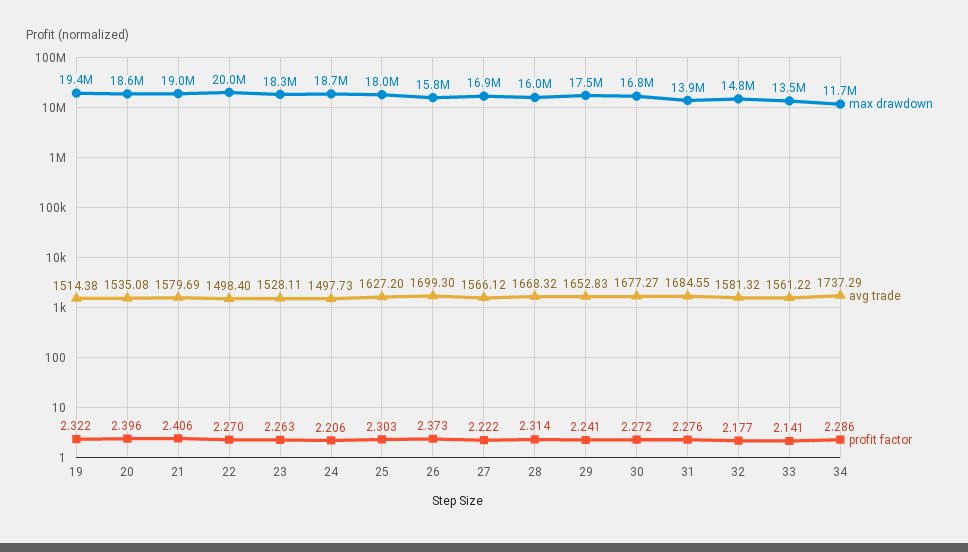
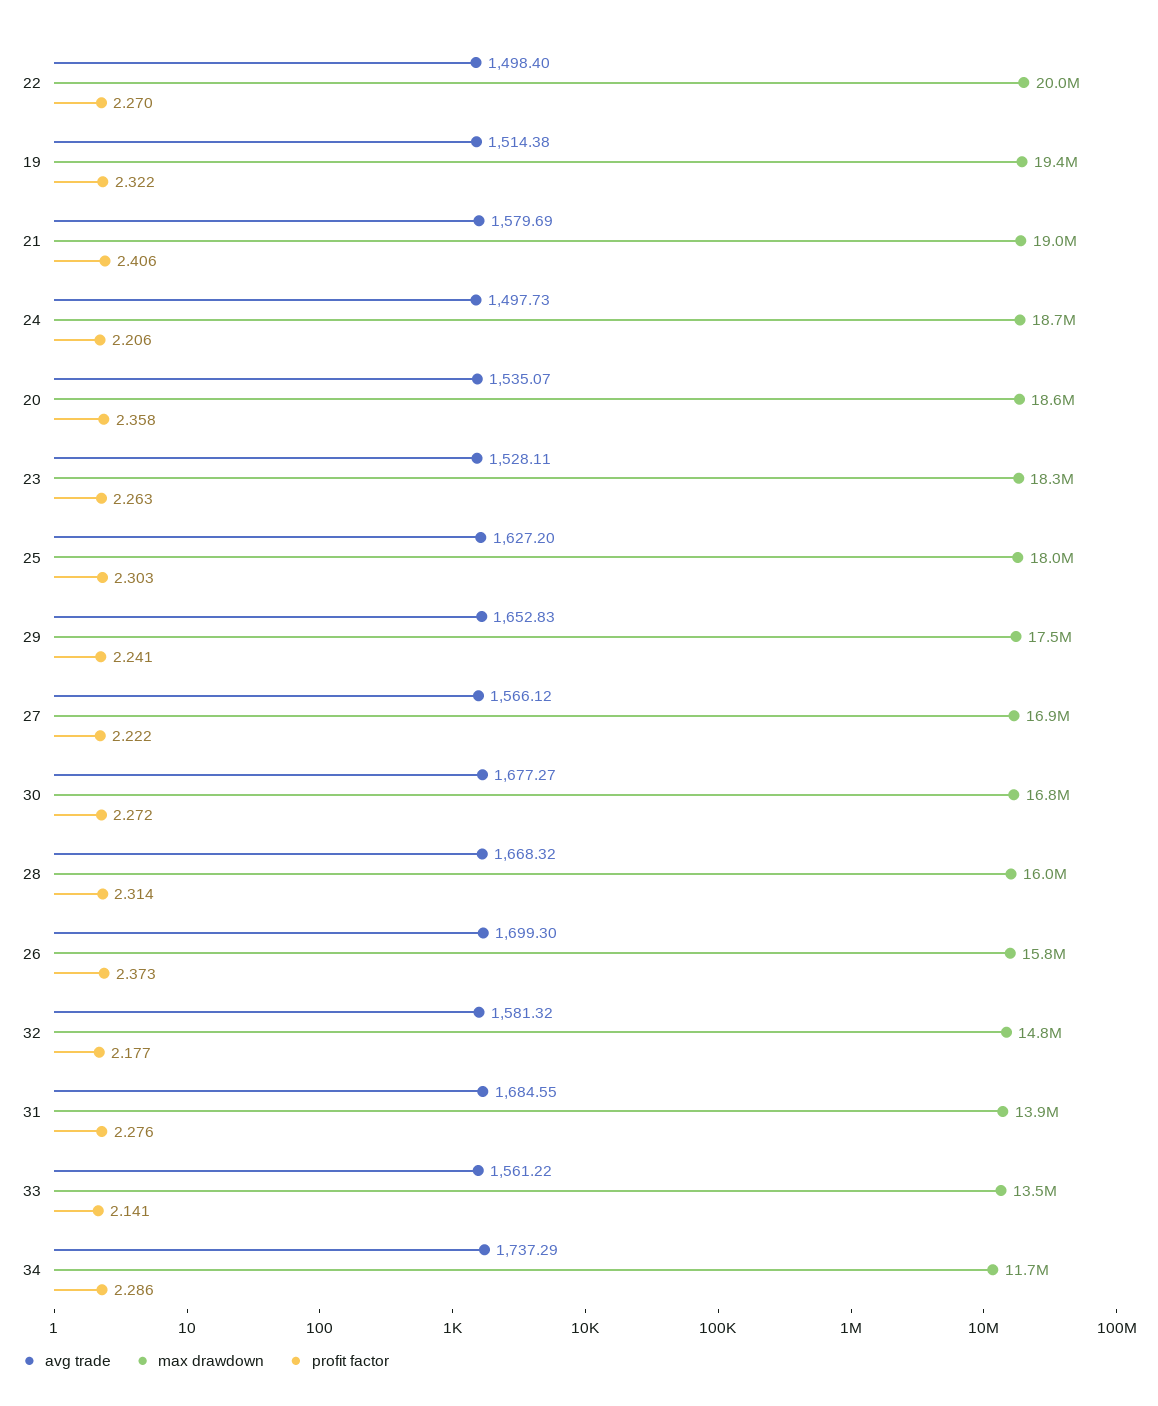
  {
    "max drawdown": {
      "19": 19400000,
      "20": 18600000,
      "21": 19000000,
      "22": 20000000,
      "23": 18300000,
      "24": 18700000,
      "25": 18000000,
      "26": 15800000,
      "27": 16900000,
      "28": 16000000,
      "29": 17500000,
      "30": 16800000,
      "31": 13900000,
      "32": 14800000,
      "33": 13500000,
      "34": 11700000
    },
    "avg trade": {
      "19": 1514.38,
-     "20": 1535.08,
+     "20": 1535.07,
      "21": 1579.69,
      "22": 1498.4,
      "23": 1528.11,
      "24": 1497.73,
      "25": 1627.2,
      "26": 1699.3,
      "27": 1566.12,
      "28": 1668.32,
      "29": 1652.83,
      "30": 1677.27,
      "31": 1684.55,
      "32": 1581.32,
      "33": 1561.22,
      "34": 1737.29
    },
    "profit factor": {
      "19": 2.322,
-     "20": 2.396,
+     "20": 2.358,
      "21": 2.406,
      "22": 2.27,
      "23": 2.263,
      "24": 2.206,
      "25": 2.303,
      "26": 2.373,
      "27": 2.222,
      "28": 2.314,
      "29": 2.241,
      "30": 2.272,
      "31": 2.276,
      "32": 2.177,
      "33": 2.141,
      "34": 2.286
    }
  }

